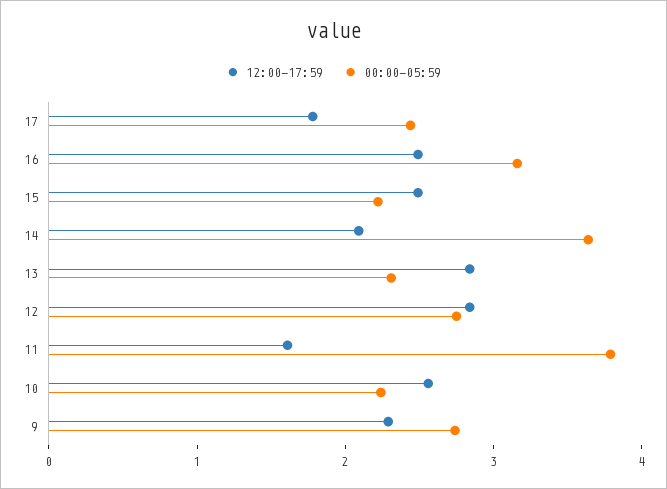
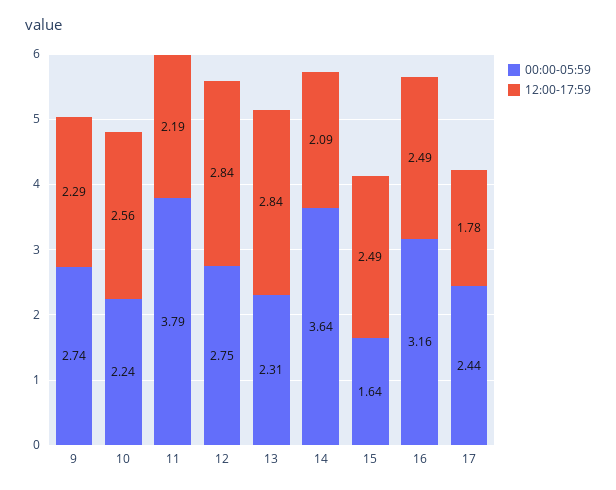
  {
    "12:00-17:59": {
      "17": 1.78,
      "16": 2.49,
      "15": 2.49,
      "14": 2.09,
      "13": 2.84,
      "12": 2.84,
-     "11": 1.6,
+     "11": 2.19,
      "10": 2.56,
      "9": 2.29
    },
    "00:00-05:59": {
      "17": 2.44,
      "16": 3.16,
-     "15": 2.2,
+     "15": 1.64,
      "14": 3.64,
      "13": 2.31,
      "12": 2.75,
      "11": 3.79,
      "10": 2.24,
      "9": 2.74
    }
  }

